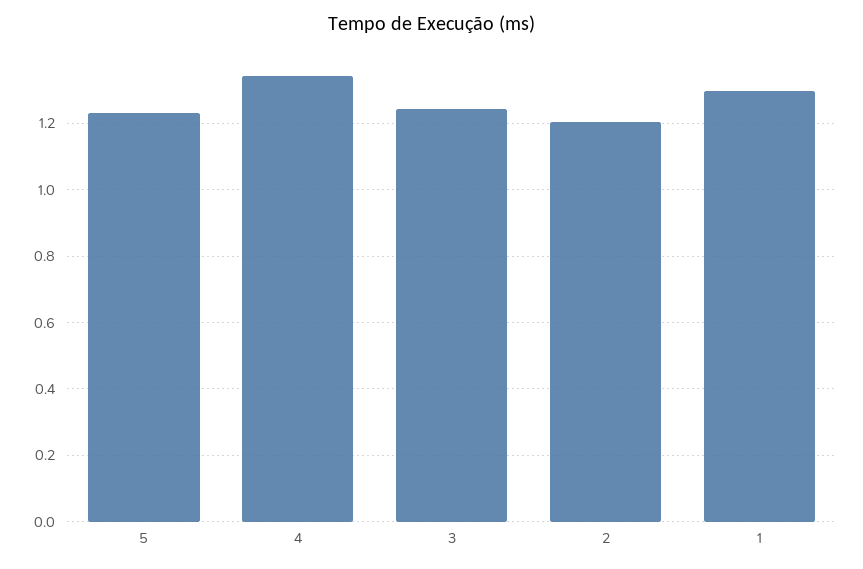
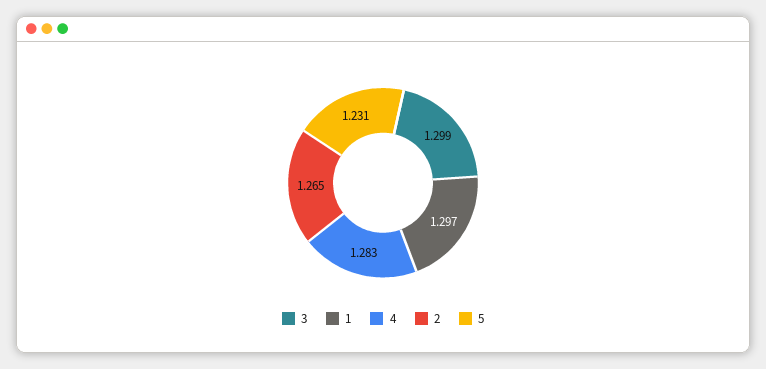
  {
    "5": 1.231,
-   "4": 1.34,
+   "4": 1.283,
-   "3": 1.24,
+   "3": 1.299,
-   "2": 1.2,
+   "2": 1.265,
    "1": 1.297
  }

